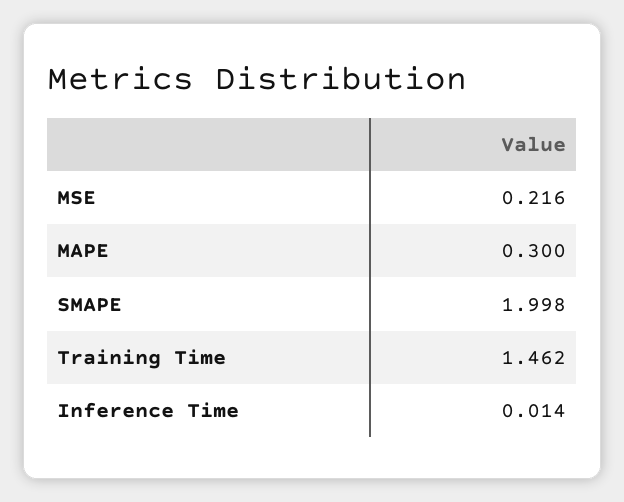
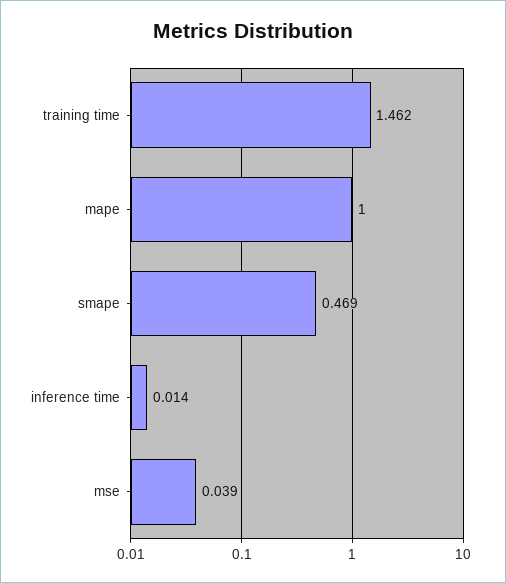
  {
-   "MSE": 0.216,
+   "MSE": 0.039,
-   "MAPE": 0.3,
+   "MAPE": 1,
-   "SMAPE": 1.998,
+   "SMAPE": 0.469,
    "Training Time": 1.462,
    "Inference Time": 0.014
  }

